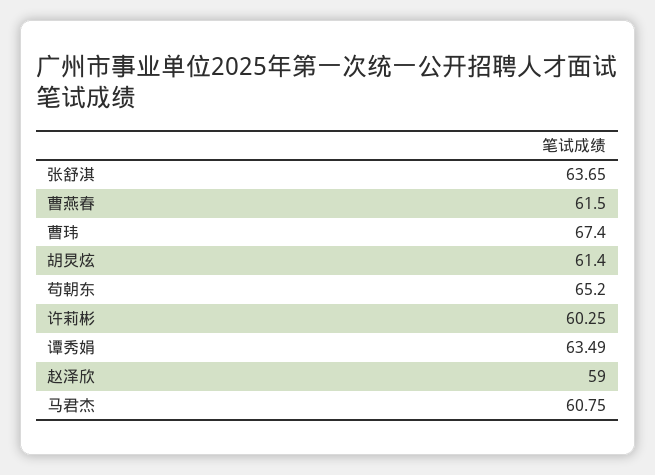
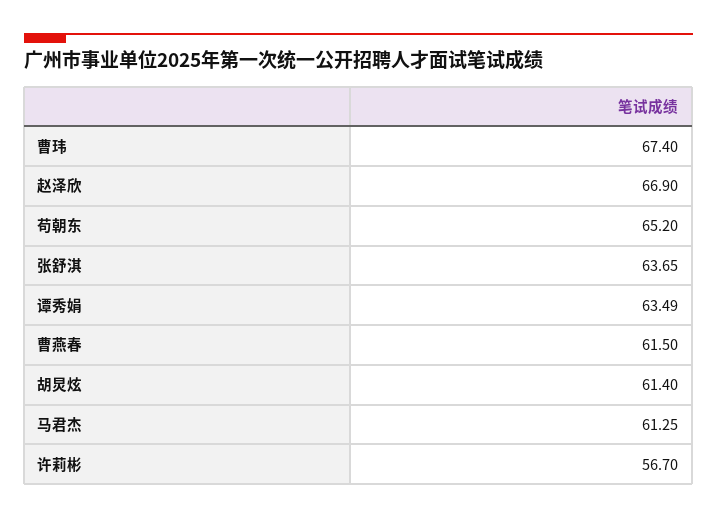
  {
    "张舒淇": 63.65,
    "曹燕春": 61.5,
    "曹玮": 67.4,
    "胡炅炫": 61.4,
    "苟朝东": 65.2,
-   "许莉彬": 60.25,
+   "许莉彬": 56.7,
    "谭秀娟": 63.49,
-   "赵泽欣": 59,
+   "赵泽欣": 66.9,
-   "马君杰": 60.75
+   "马君杰": 61.25
  }

